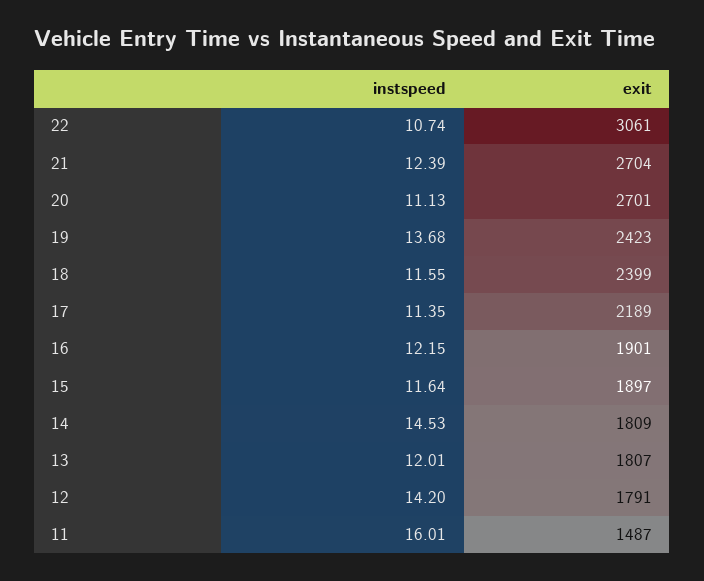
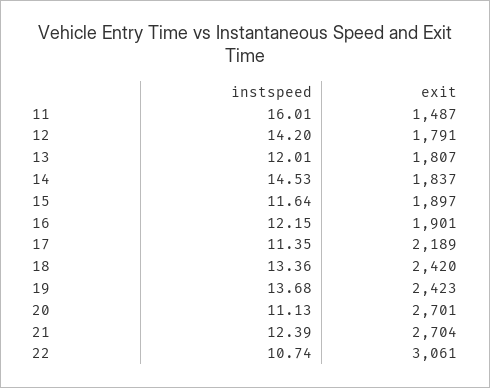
  {
    "instspeed": {
      "22": 10.74,
      "21": 12.39,
      "20": 11.13,
      "19": 13.68,
-     "18": 11.55,
+     "18": 13.36,
      "17": 11.35,
      "16": 12.15,
      "15": 11.64,
      "14": 14.53,
      "13": 12.01,
      "12": 14.2,
      "11": 16.01
    },
    "exit": {
      "22": 3061,
      "21": 2704,
      "20": 2701,
      "19": 2423,
-     "18": 2399,
+     "18": 2420,
      "17": 2189,
      "16": 1901,
      "15": 1897,
-     "14": 1809,
+     "14": 1837,
      "13": 1807,
      "12": 1791,
      "11": 1487
    }
  }

